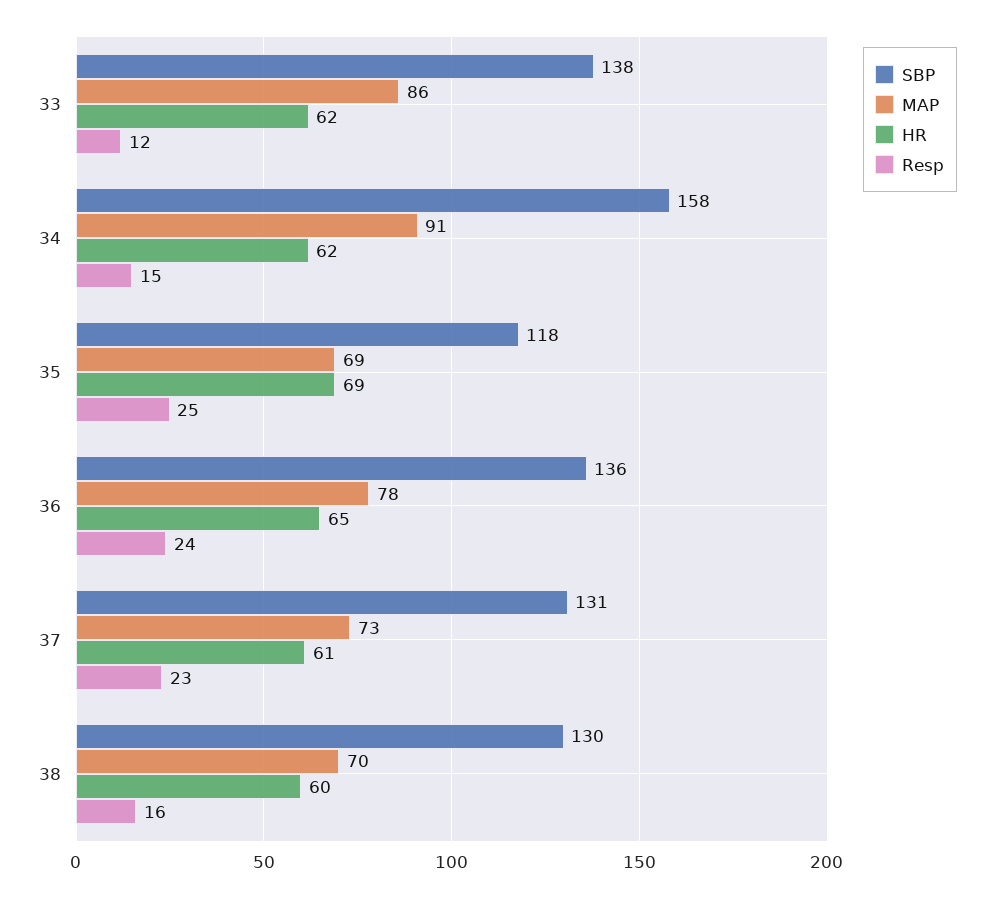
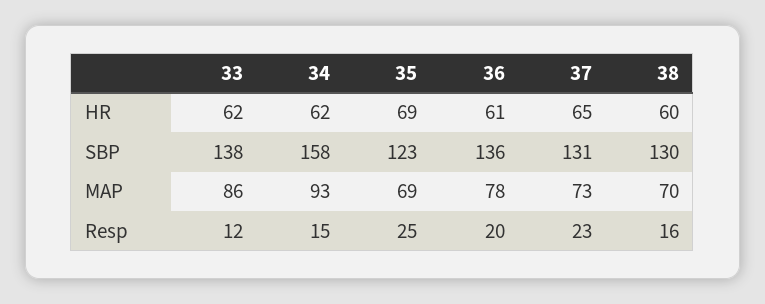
  {
    "SBP": {
      "33": 138,
      "34": 158,
-     "35": 118,
+     "35": 123,
      "36": 136,
      "37": 131,
      "38": 130
    },
    "MAP": {
      "33": 86,
-     "34": 91,
+     "34": 93,
      "35": 69,
      "36": 78,
      "37": 73,
      "38": 70
    },
    "HR": {
      "33": 62,
      "34": 62,
      "35": 69,
-     "36": 65,
+     "36": 61,
-     "37": 61,
+     "37": 65,
      "38": 60
    },
    "Resp": {
      "33": 12,
      "34": 15,
      "35": 25,
-     "36": 24,
+     "36": 20,
      "37": 23,
      "38": 16
    }
  }

